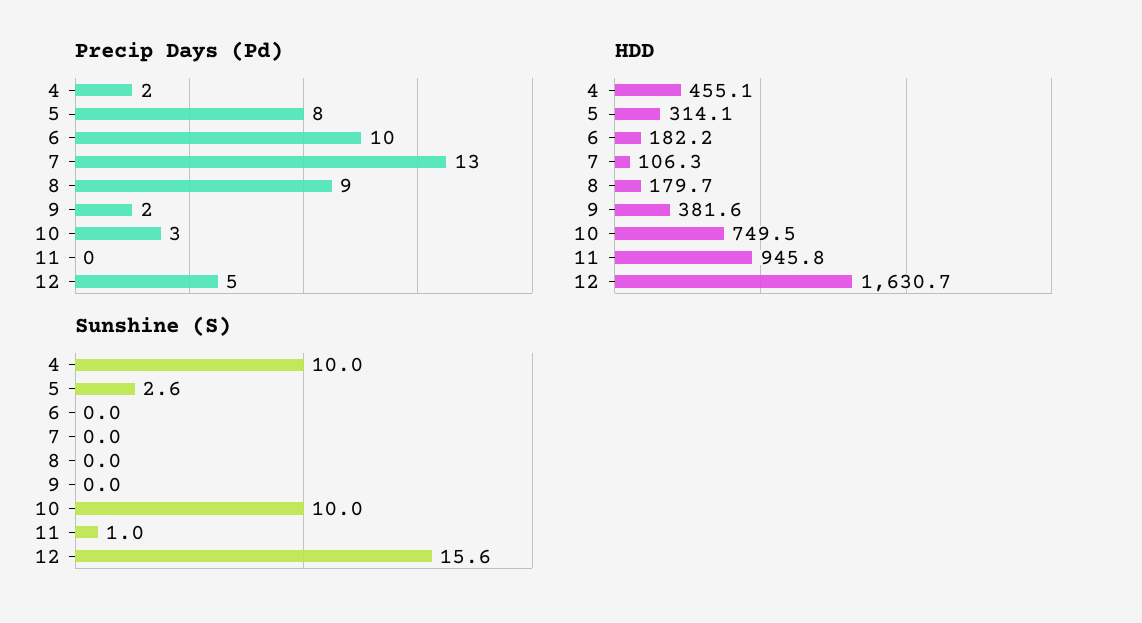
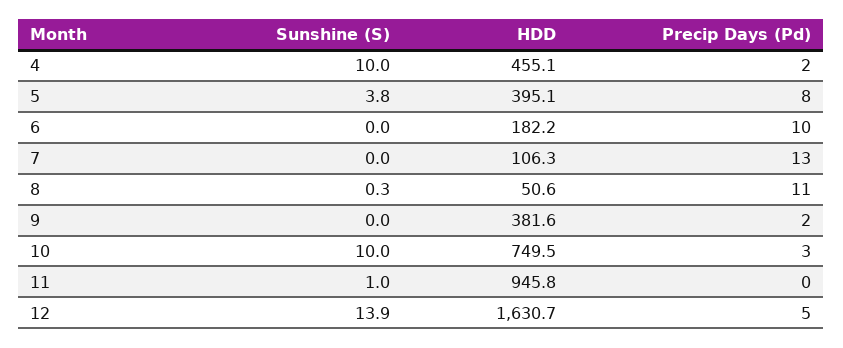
  {
    "Precip Days (Pd)": {
      "4": 2,
      "5": 8,
      "6": 10,
      "7": 13,
-     "8": 9,
+     "8": 11,
      "9": 2,
      "10": 3,
      "11": 0,
      "12": 5
    },
    "HDD": {
      "4": 455.1,
-     "5": 314.1,
+     "5": 395.1,
      "6": 182.2,
      "7": 106.3,
-     "8": 179.7,
+     "8": 50.6,
      "9": 381.6,
      "10": 749.5,
      "11": 945.8,
      "12": 1630.7
    },
    "Sunshine (S)": {
      "4": 10,
-     "5": 2.6,
+     "5": 3.8,
      "6": 0,
      "7": 0,
-     "8": 0,
+     "8": 0.3,
      "9": 0,
      "10": 10,
      "11": 1,
-     "12": 15.6
+     "12": 13.9
    }
  }

